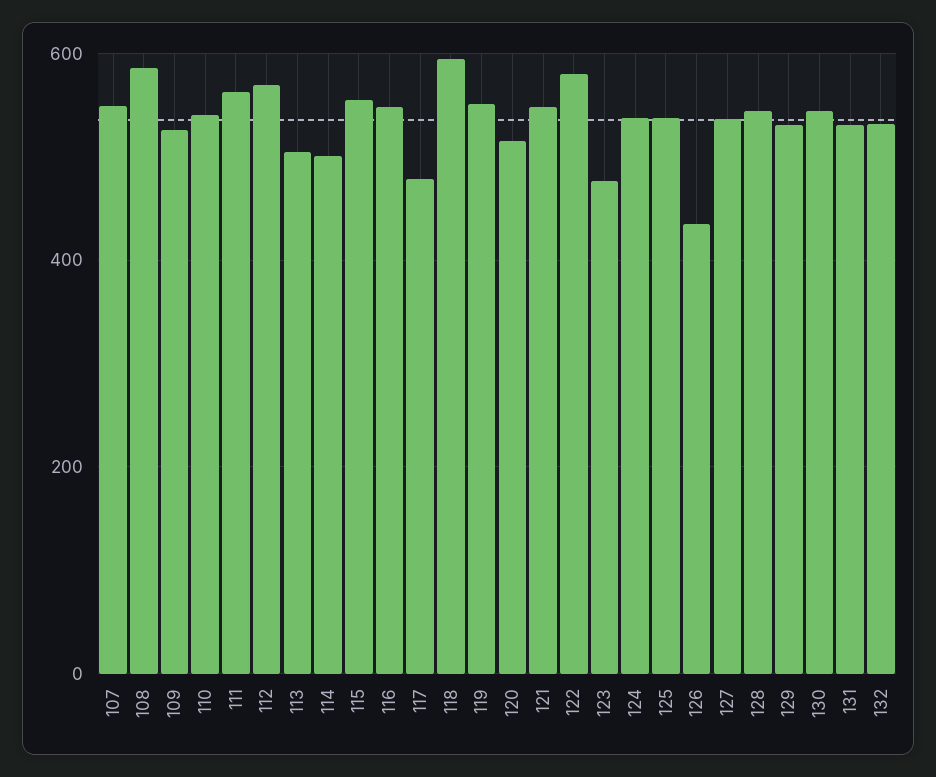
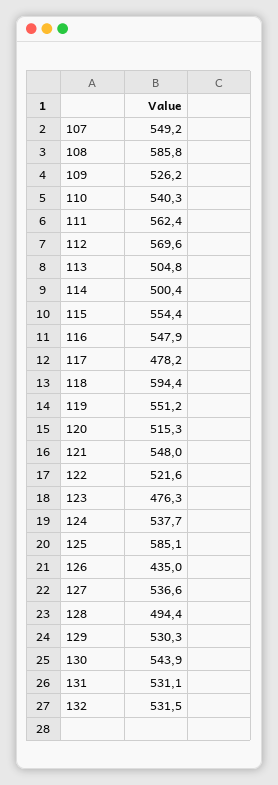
  {
    "107": 549.2,
    "108": 585.8,
    "109": 526.2,
    "110": 540.3,
    "111": 562.4,
    "112": 569.6,
    "113": 504.8,
    "114": 500.4,
    "115": 554.4,
    "116": 547.9,
    "117": 478.2,
    "118": 594.4,
    "119": 551.2,
    "120": 515.3,
    "121": 548,
-   "122": 580,
+   "122": 521.6,
    "123": 476.3,
    "124": 537.7,
-   "125": 540,
+   "125": 585.1,
    "126": 435,
    "127": 536.6,
-   "128": 540,
+   "128": 494.4,
    "129": 530.3,
    "130": 543.9,
    "131": 531.1,
    "132": 531.5
  }

